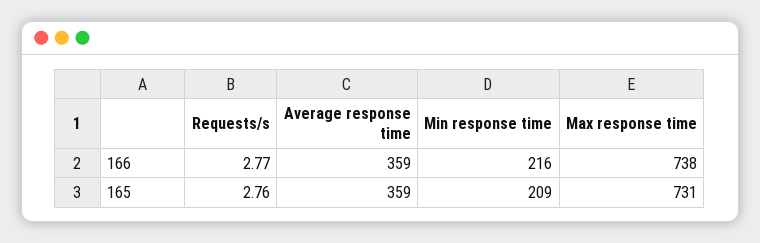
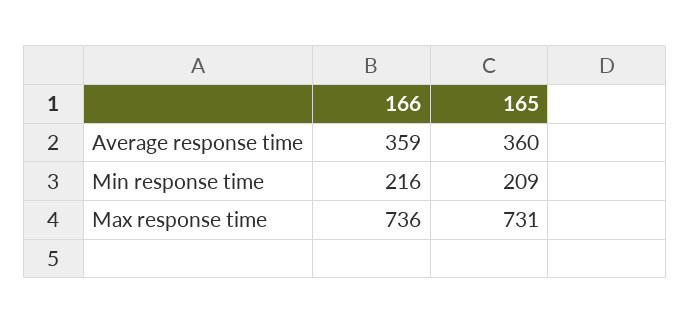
  {
-   "Requests/s": {
-     "166": 2.77,
-     "165": 2.76
-   },
    "Average response time": {
      "166": 359,
-     "165": 359
+     "165": 360
    },
    "Min response time": {
      "166": 216,
      "165": 209
    },
    "Max response time": {
-     "166": 738,
+     "166": 736,
      "165": 731
    }
  }

